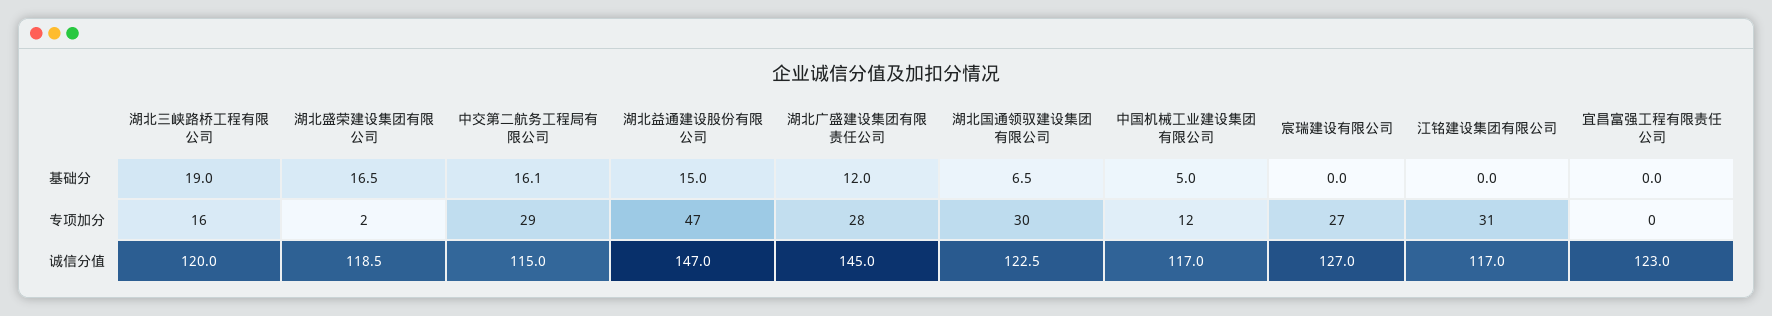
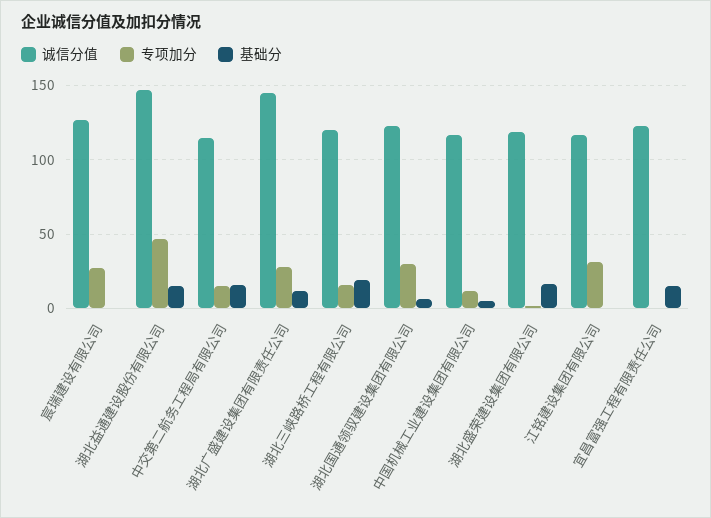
  {
    "基础分": {
      "湖北三峡路桥工程有限公司": 19,
      "湖北盛荣建设集团有限公司": 16.5,
      "中交第二航务工程局有限公司": 16.1,
      "湖北益通建设股份有限公司": 15,
      "湖北广盛建设集团有限责任公司": 12,
      "湖北国通领驭建设集团有限公司": 6.5,
      "中国机械工业建设集团有限公司": 5,
      "宸瑞建设有限公司": 0,
      "江铭建设集团有限公司": 0,
-     "宜昌富强工程有限责任公司": 0
+     "宜昌富强工程有限责任公司": 15
    },
    "专项加分": {
      "湖北三峡路桥工程有限公司": 16,
      "湖北盛荣建设集团有限公司": 2,
-     "中交第二航务工程局有限公司": 29,
+     "中交第二航务工程局有限公司": 15,
      "湖北益通建设股份有限公司": 47,
      "湖北广盛建设集团有限责任公司": 28,
      "湖北国通领驭建设集团有限公司": 30,
      "中国机械工业建设集团有限公司": 12,
      "宸瑞建设有限公司": 27,
      "江铭建设集团有限公司": 31,
      "宜昌富强工程有限责任公司": 0
    },
    "诚信分值": {
      "湖北三峡路桥工程有限公司": 120,
      "湖北盛荣建设集团有限公司": 118.5,
      "中交第二航务工程局有限公司": 115,
      "湖北益通建设股份有限公司": 147,
      "湖北广盛建设集团有限责任公司": 145,
      "湖北国通领驭建设集团有限公司": 122.5,
      "中国机械工业建设集团有限公司": 117,
      "宸瑞建设有限公司": 127,
      "江铭建设集团有限公司": 117,
      "宜昌富强工程有限责任公司": 123
    }
  }

